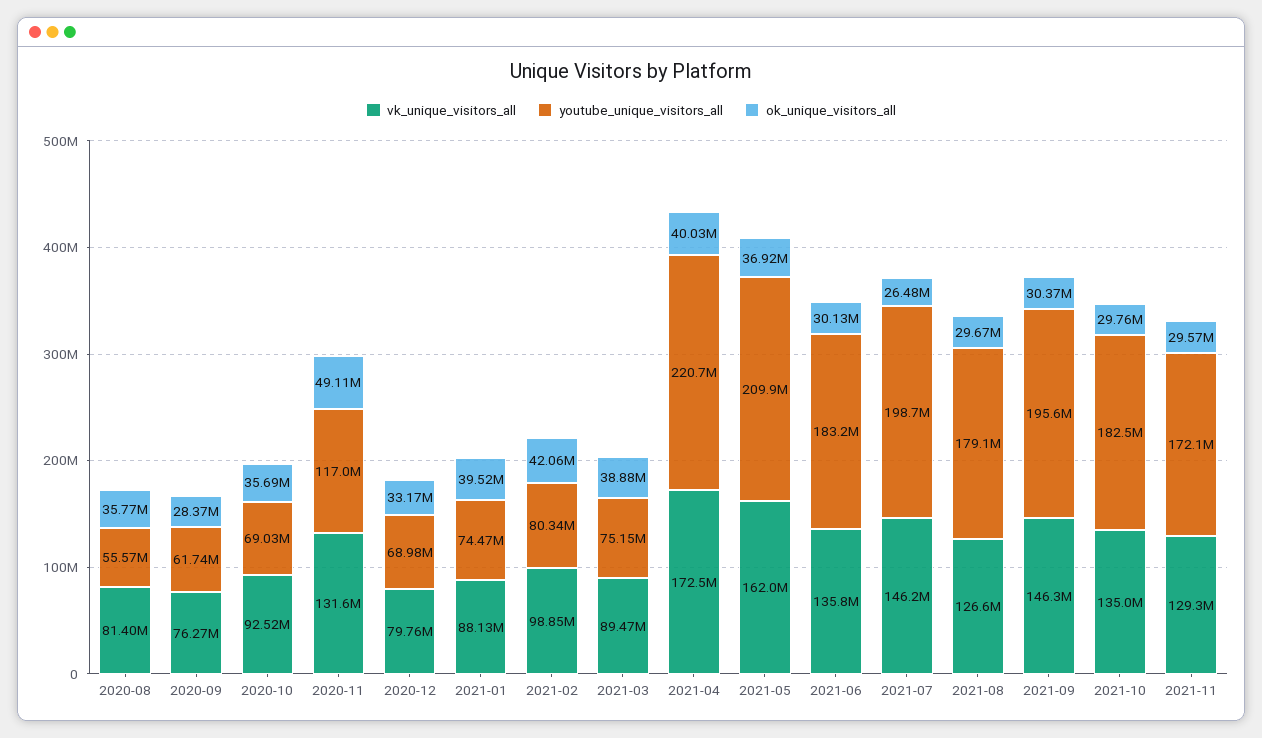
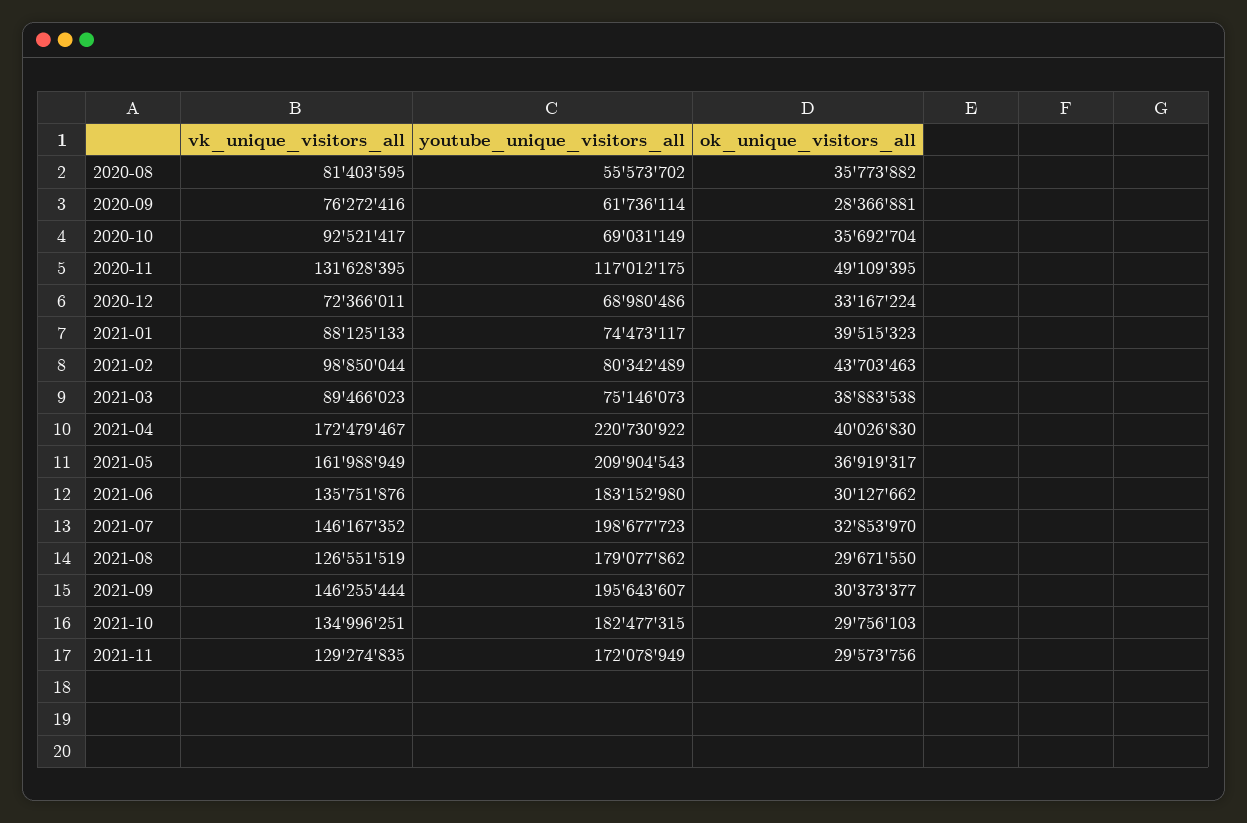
  {
    "vk_unique_visitors_all": {
      "2020-08": 81403595,
      "2020-09": 76272416,
      "2020-10": 92521417,
      "2020-11": 131628395,
-     "2020-12": 79760000,
+     "2020-12": 72366011,
      "2021-01": 88125133,
      "2021-02": 98850044,
      "2021-03": 89466023,
      "2021-04": 172479467,
      "2021-05": 161988949,
      "2021-06": 135751876,
      "2021-07": 146167352,
      "2021-08": 126551519,
      "2021-09": 146255444,
      "2021-10": 134996251,
      "2021-11": 129274835
    },
    "youtube_unique_visitors_all": {
      "2020-08": 55573702,
      "2020-09": 61736114,
      "2020-10": 69031149,
      "2020-11": 117012175,
      "2020-12": 68980486,
      "2021-01": 74473117,
      "2021-02": 80342489,
      "2021-03": 75146073,
      "2021-04": 220730922,
      "2021-05": 209904543,
      "2021-06": 183152980,
      "2021-07": 198677723,
      "2021-08": 179077862,
      "2021-09": 195643607,
      "2021-10": 182477315,
      "2021-11": 172078949
    },
    "ok_unique_visitors_all": {
      "2020-08": 35773882,
      "2020-09": 28366881,
      "2020-10": 35692704,
      "2020-11": 49109395,
      "2020-12": 33167224,
      "2021-01": 39515323,
-     "2021-02": 42060000,
+     "2021-02": 43703463,
      "2021-03": 38883538,
      "2021-04": 40026830,
      "2021-05": 36919317,
      "2021-06": 30127662,
-     "2021-07": 26480000,
+     "2021-07": 32853970,
      "2021-08": 29671550,
      "2021-09": 30373377,
      "2021-10": 29756103,
      "2021-11": 29573756
    }
  }

